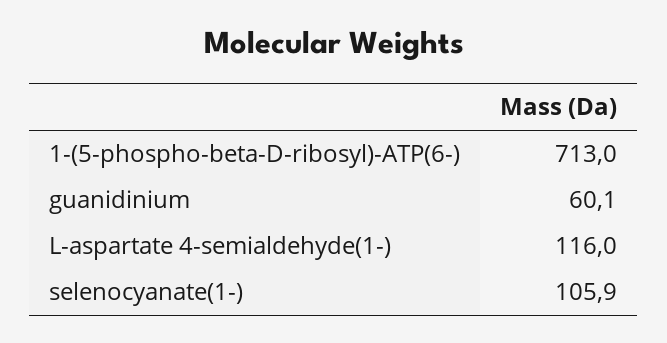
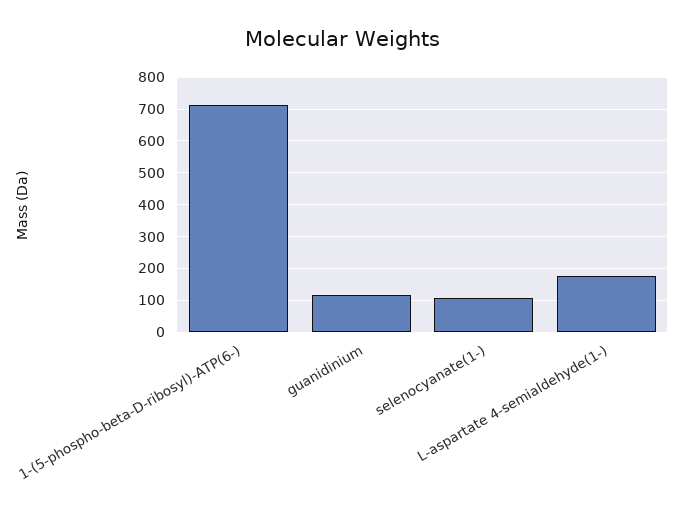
  {
    "1-(5-phospho-beta-D-ribosyl)-ATP(6-)": 713,
-   "guanidinium": 60.1,
+   "guanidinium": 120,
-   "L-aspartate 4-semialdehyde(1-)": 116,
+   "L-aspartate 4-semialdehyde(1-)": 180,
    "selenocyanate(1-)": 105.9
  }

